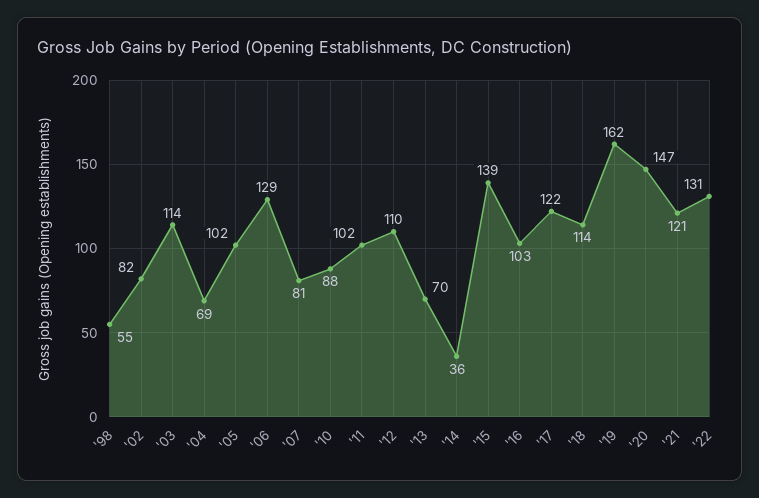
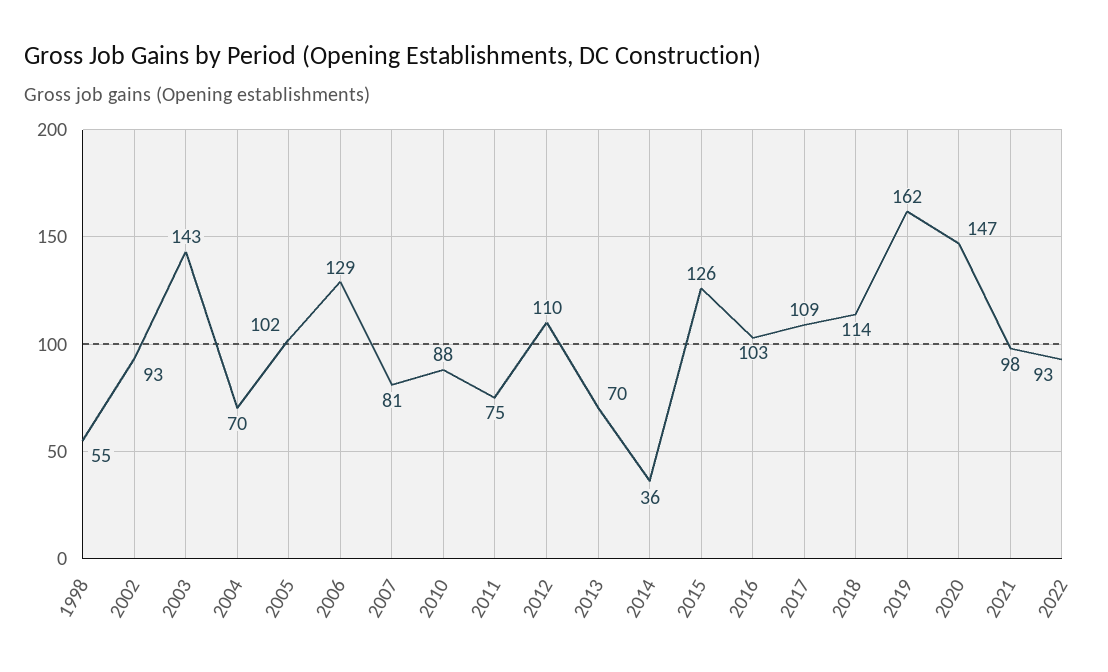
  {
    "'98": 55,
-   "'02": 82,
+   "'02": 93,
-   "'03": 114,
+   "'03": 143,
-   "'04": 69,
+   "'04": 70,
    "'05": 102,
    "'06": 129,
    "'07": 81,
    "'10": 88,
-   "'11": 102,
+   "'11": 75,
    "'12": 110,
    "'13": 70,
    "'14": 36,
-   "'15": 139,
+   "'15": 126,
    "'16": 103,
-   "'17": 122,
+   "'17": 109,
    "'18": 114,
    "'19": 162,
    "'20": 147,
-   "'21": 121,
+   "'21": 98,
-   "'22": 131
+   "'22": 93
  }

